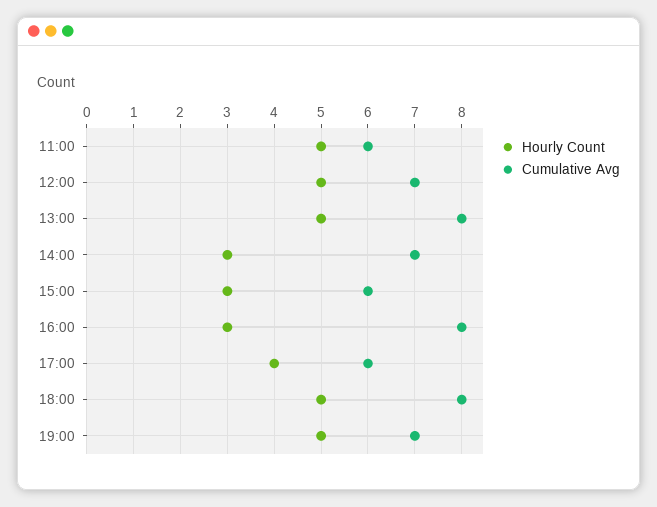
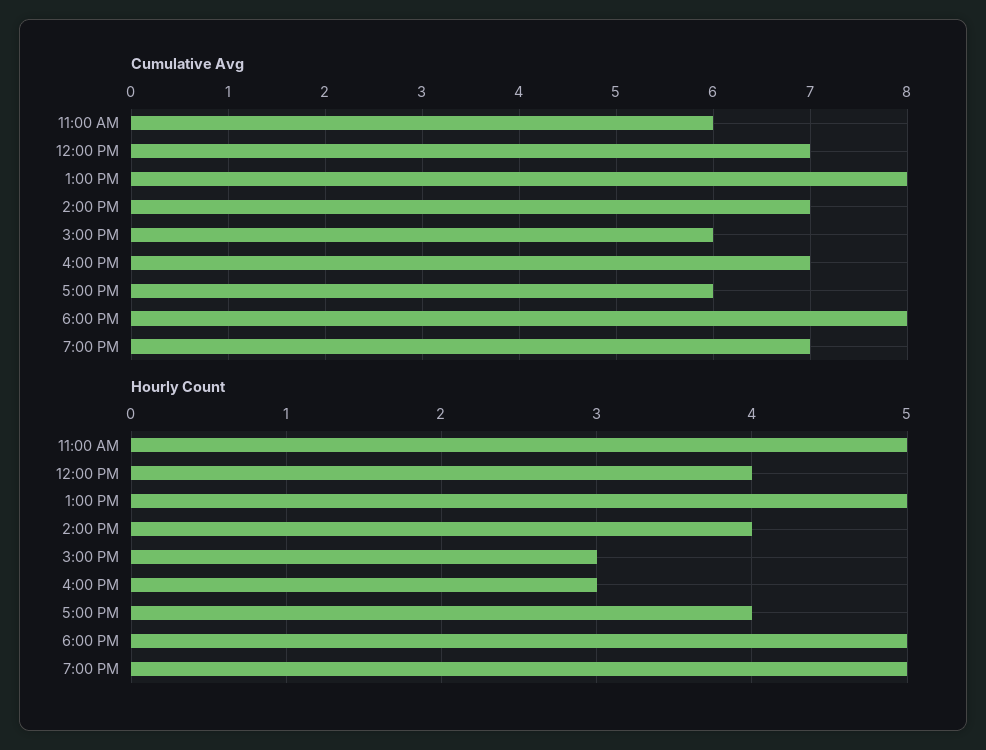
  {
    "Hourly Count": {
      "11:00": 5,
-     "12:00": 5,
+     "12:00": 4,
      "13:00": 5,
-     "14:00": 3,
+     "14:00": 4,
      "15:00": 3,
      "16:00": 3,
      "17:00": 4,
      "18:00": 5,
      "19:00": 5
    },
    "Cumulative Avg": {
      "11:00": 6,
      "12:00": 7,
      "13:00": 8,
      "14:00": 7,
      "15:00": 6,
-     "16:00": 8,
+     "16:00": 7,
      "17:00": 6,
      "18:00": 8,
      "19:00": 7
    }
  }

